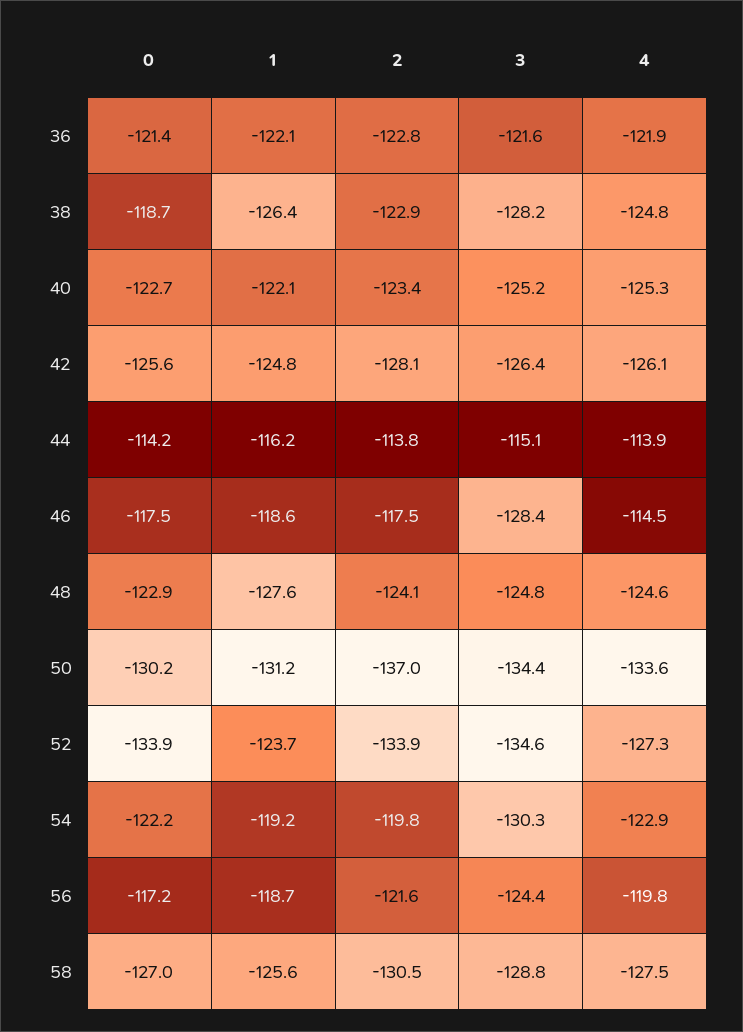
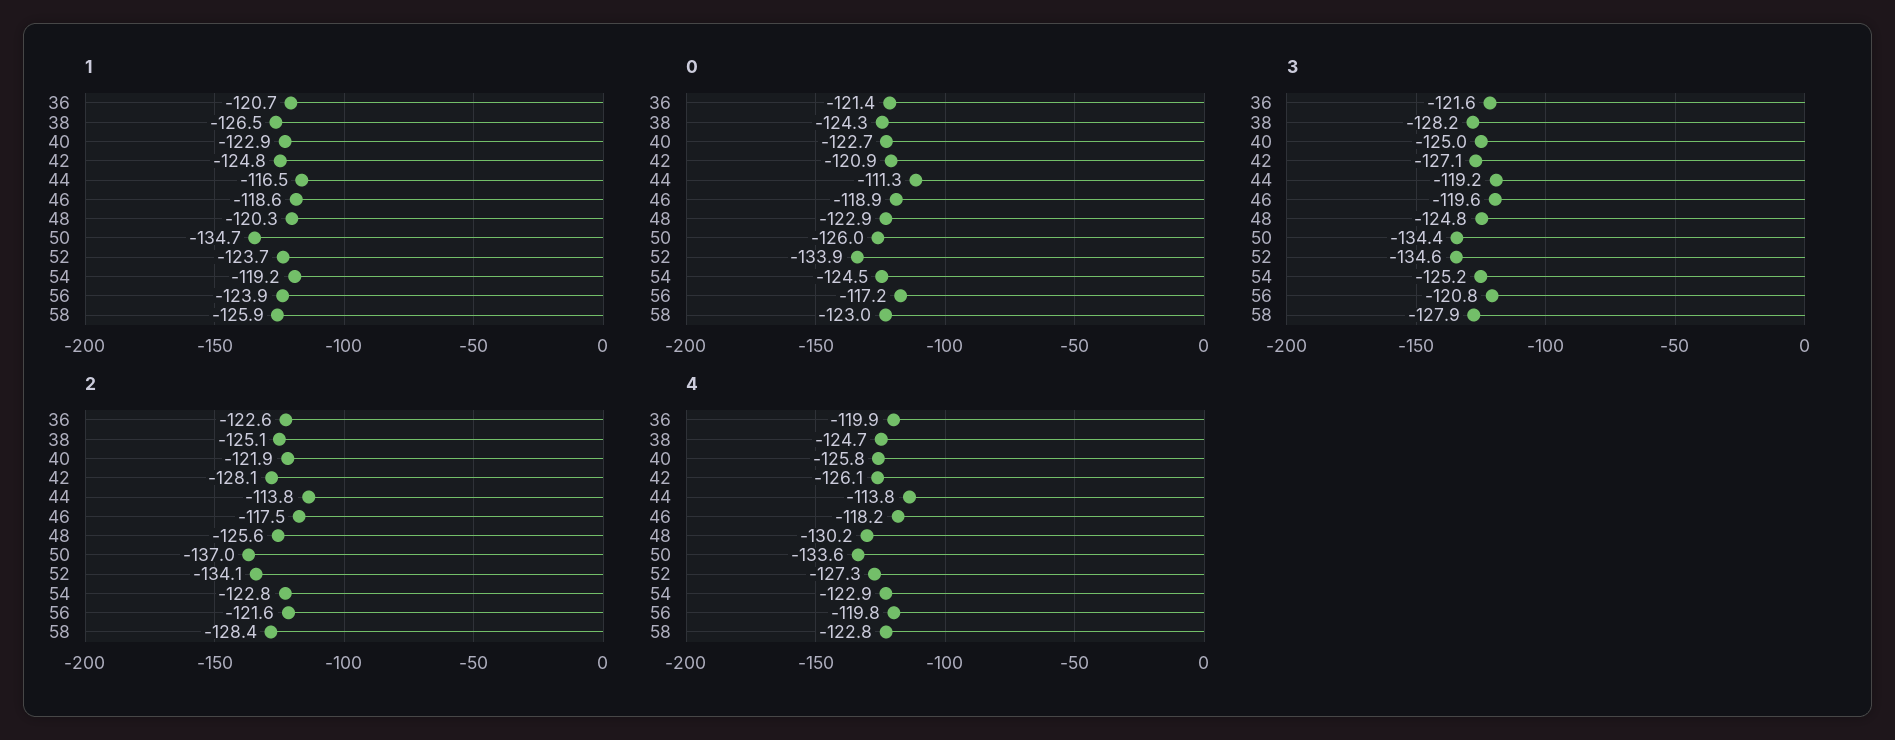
  {
    "0": {
      "36": -121.4,
-     "38": -118.7,
+     "38": -124.3,
      "40": -122.7,
-     "42": -125.6,
+     "42": -120.9,
-     "44": -114.2,
+     "44": -111.3,
-     "46": -117.5,
+     "46": -118.9,
      "48": -122.9,
-     "50": -130.2,
+     "50": -126,
      "52": -133.9,
-     "54": -122.2,
+     "54": -124.5,
      "56": -117.2,
-     "58": -127
+     "58": -123
    },
    "1": {
-     "36": -122.1,
+     "36": -120.7,
-     "38": -126.4,
+     "38": -126.5,
-     "40": -122.1,
+     "40": -122.9,
      "42": -124.8,
-     "44": -116.2,
+     "44": -116.5,
      "46": -118.6,
-     "48": -127.6,
+     "48": -120.3,
-     "50": -131.2,
+     "50": -134.7,
      "52": -123.7,
      "54": -119.2,
-     "56": -118.7,
+     "56": -123.9,
-     "58": -125.6
+     "58": -125.9
    },
    "2": {
-     "36": -122.8,
+     "36": -122.6,
-     "38": -122.9,
+     "38": -125.1,
-     "40": -123.4,
+     "40": -121.9,
      "42": -128.1,
      "44": -113.8,
      "46": -117.5,
-     "48": -124.1,
+     "48": -125.6,
      "50": -137,
-     "52": -133.9,
+     "52": -134.1,
-     "54": -119.8,
+     "54": -122.8,
      "56": -121.6,
-     "58": -130.5
+     "58": -128.4
    },
    "3": {
      "36": -121.6,
      "38": -128.2,
-     "40": -125.2,
+     "40": -125,
-     "42": -126.4,
+     "42": -127.1,
-     "44": -115.1,
+     "44": -119.2,
-     "46": -128.4,
+     "46": -119.6,
      "48": -124.8,
      "50": -134.4,
      "52": -134.6,
-     "54": -130.3,
+     "54": -125.2,
-     "56": -124.4,
+     "56": -120.8,
-     "58": -128.8
+     "58": -127.9
    },
    "4": {
-     "36": -121.9,
+     "36": -119.9,
-     "38": -124.8,
+     "38": -124.7,
-     "40": -125.3,
+     "40": -125.8,
      "42": -126.1,
-     "44": -113.9,
+     "44": -113.8,
-     "46": -114.5,
+     "46": -118.2,
-     "48": -124.6,
+     "48": -130.2,
      "50": -133.6,
      "52": -127.3,
      "54": -122.9,
      "56": -119.8,
-     "58": -127.5
+     "58": -122.8
    }
  }

